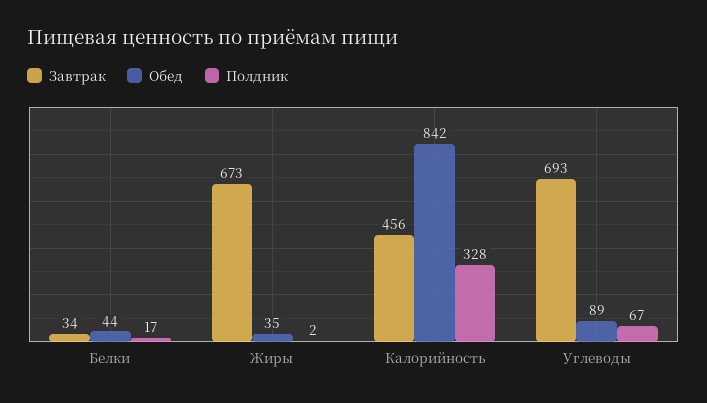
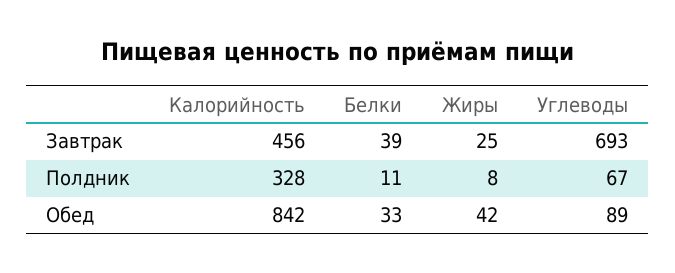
  {
    "Завтрак": {
-     "Белки": 34,
+     "Белки": 39,
-     "Жиры": 673,
+     "Жиры": 25,
      "Калорийность": 456,
      "Углеводы": 693
    },
    "Обед": {
-     "Белки": 44,
+     "Белки": 33,
-     "Жиры": 35,
+     "Жиры": 42,
      "Калорийность": 842,
      "Углеводы": 89
    },
    "Полдник": {
-     "Белки": 17,
+     "Белки": 11,
-     "Жиры": 2,
+     "Жиры": 8,
      "Калорийность": 328,
      "Углеводы": 67
    }
  }

